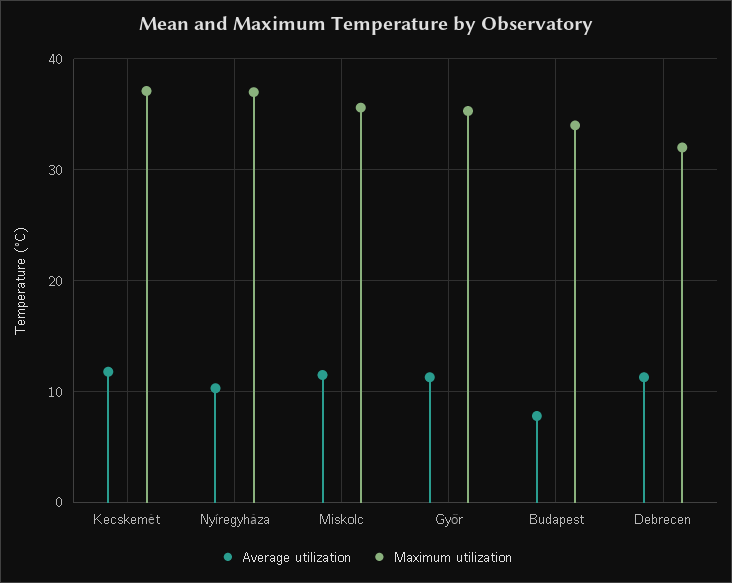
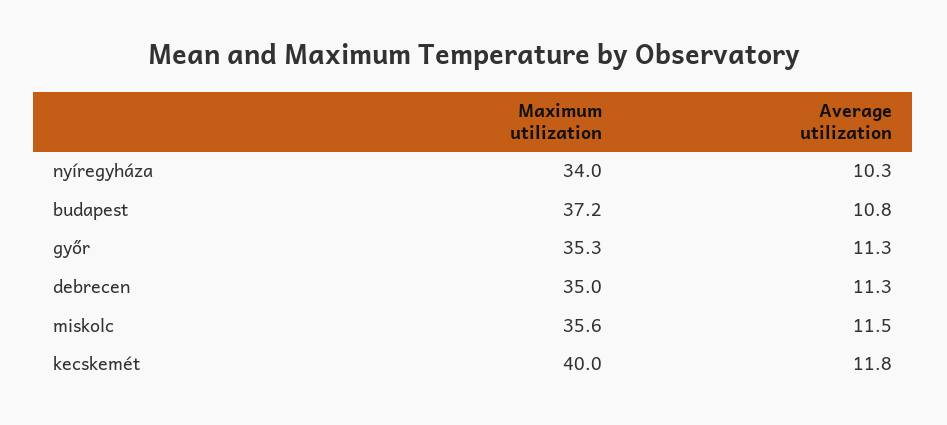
  {
    "Average utilization": {
      "Kecskemét": 11.8,
      "Nyíregyháza": 10.3,
      "Miskolc": 11.5,
      "Győr": 11.3,
-     "Budapest": 8,
+     "Budapest": 10.8,
      "Debrecen": 11.3
    },
    "Maximum utilization": {
-     "Kecskemét": 37,
+     "Kecskemét": 40,
-     "Nyíregyháza": 37,
+     "Nyíregyháza": 34,
      "Miskolc": 35.6,
      "Győr": 35.3,
-     "Budapest": 34,
+     "Budapest": 37.2,
-     "Debrecen": 32
+     "Debrecen": 35
    }
  }

